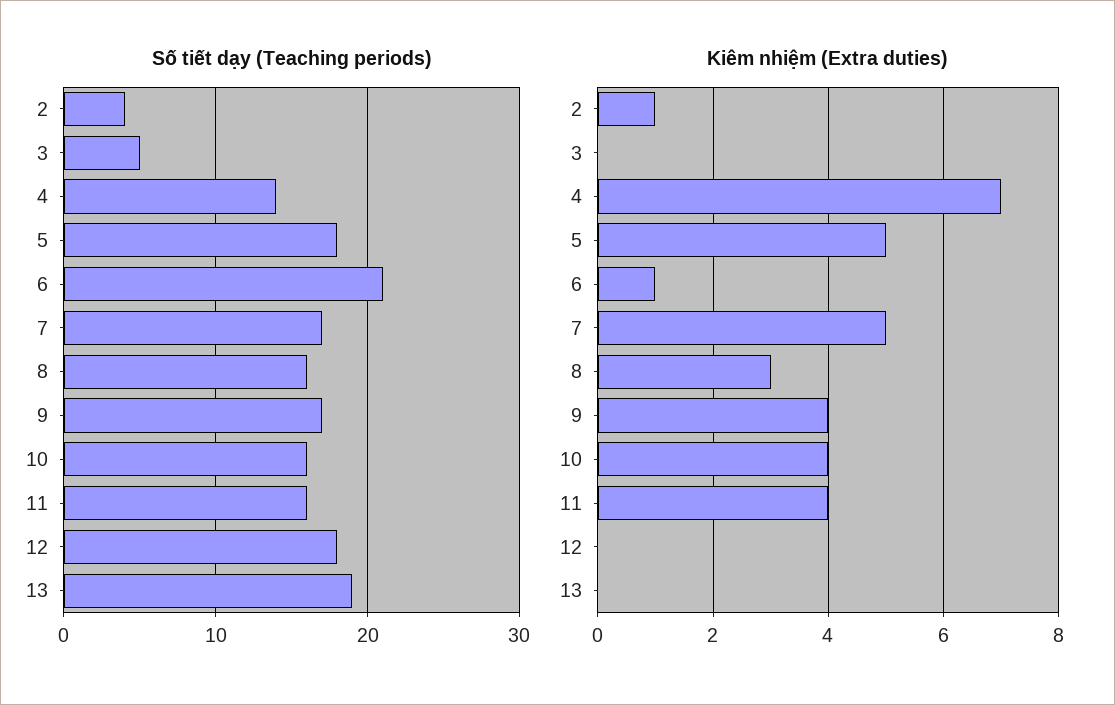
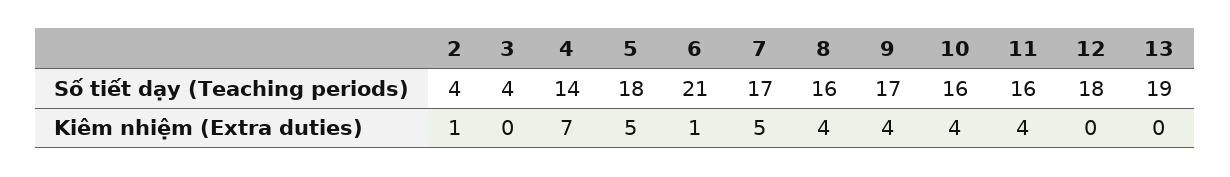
  {
    "Số tiết dạy (Teaching periods)": {
      "2": 4,
-     "3": 5,
+     "3": 4,
      "4": 14,
      "5": 18,
      "6": 21,
      "7": 17,
      "8": 16,
      "9": 17,
      "10": 16,
      "11": 16,
      "12": 18,
      "13": 19
    },
    "Kiêm nhiệm (Extra duties)": {
      "2": 1,
      "3": 0,
      "4": 7,
      "5": 5,
      "6": 1,
      "7": 5,
-     "8": 3,
+     "8": 4,
      "9": 4,
      "10": 4,
      "11": 4,
      "12": 0,
      "13": 0
    }
  }

